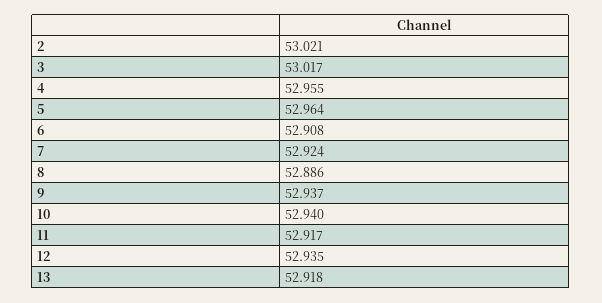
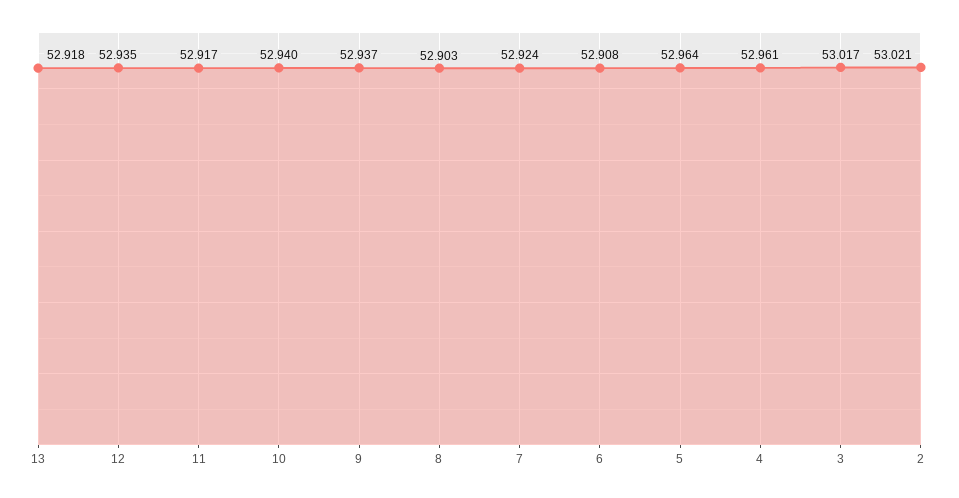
  {
    "2": 53.021,
    "3": 53.017,
-   "4": 52.955,
+   "4": 52.961,
    "5": 52.964,
    "6": 52.908,
    "7": 52.924,
-   "8": 52.886,
+   "8": 52.903,
    "9": 52.937,
    "10": 52.94,
    "11": 52.917,
    "12": 52.935,
    "13": 52.918
  }

